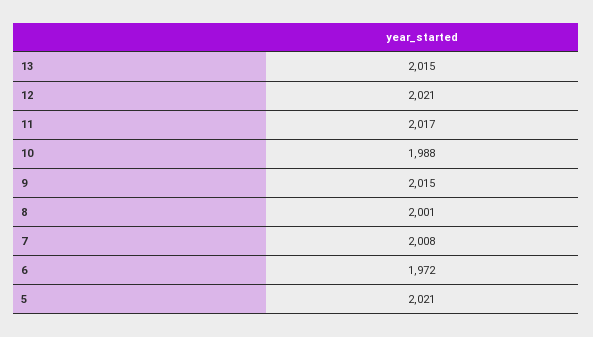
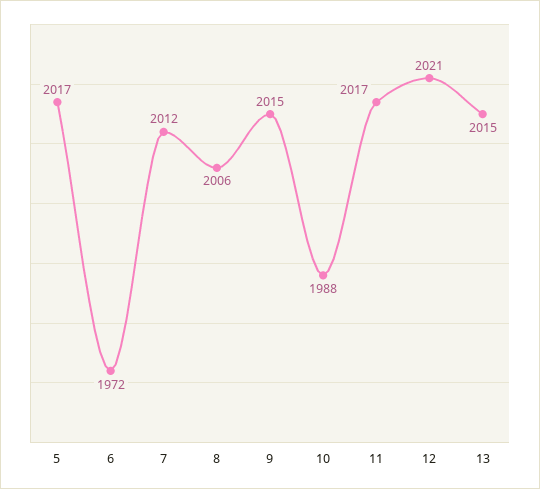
  {
    "13": 2015,
    "12": 2021,
    "11": 2017,
    "10": 1988,
    "9": 2015,
-   "8": 2001,
+   "8": 2006,
-   "7": 2008,
+   "7": 2012,
    "6": 1972,
-   "5": 2021
+   "5": 2017
  }

